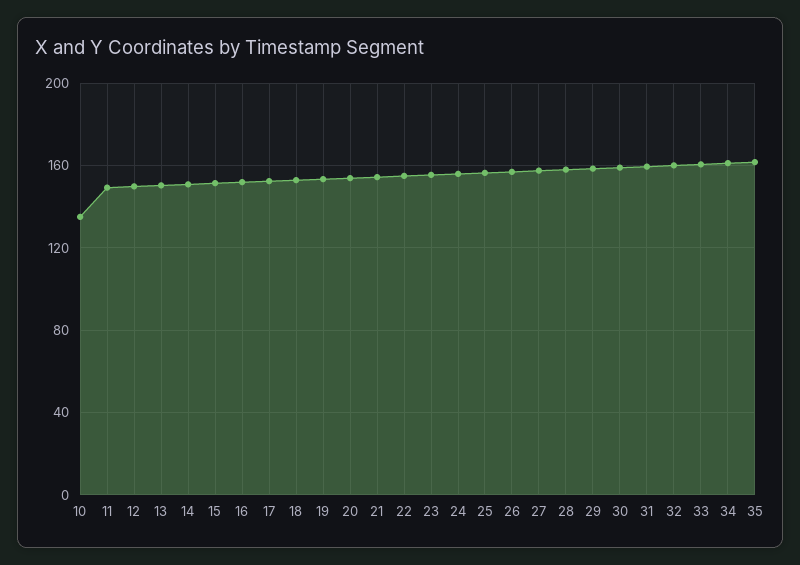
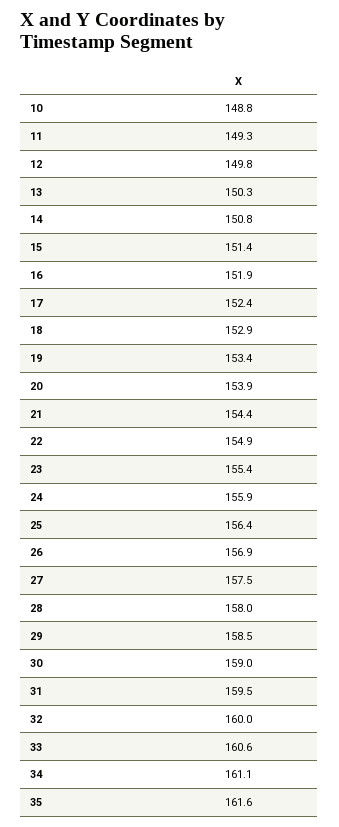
  {
-   "10": 135,
+   "10": 148.8,
    "11": 149.3,
    "12": 149.8,
    "13": 150.3,
    "14": 150.8,
    "15": 151.4,
    "16": 151.9,
    "17": 152.4,
    "18": 152.9,
    "19": 153.4,
    "20": 153.9,
    "21": 154.4,
    "22": 154.9,
    "23": 155.4,
    "24": 155.9,
    "25": 156.4,
    "26": 156.9,
    "27": 157.5,
    "28": 158,
    "29": 158.5,
    "30": 159,
    "31": 159.5,
    "32": 160,
    "33": 160.6,
    "34": 161.1,
    "35": 161.6
  }

